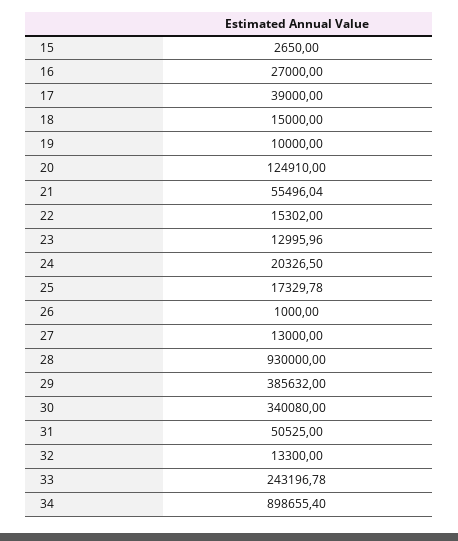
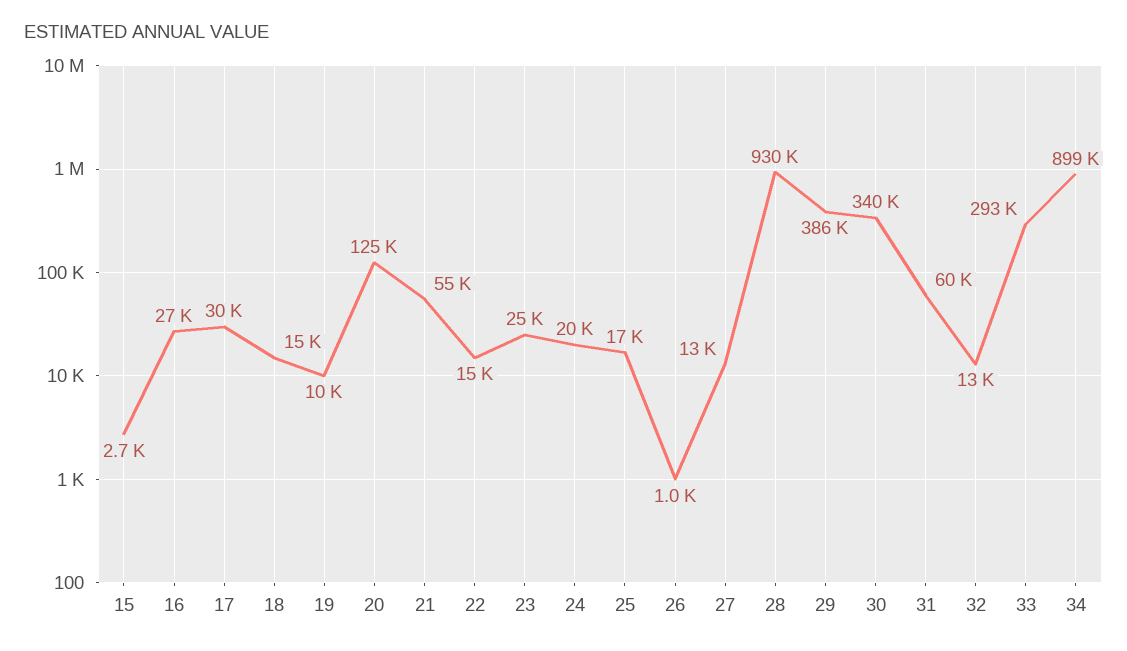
  {
    "15": 2650,
    "16": 27000,
-   "17": 39000,
+   "17": 30000,
    "18": 15000,
    "19": 10000,
    "20": 124910,
    "21": 55496.04,
    "22": 15302,
-   "23": 12995.96,
+   "23": 25000,
    "24": 20326.5,
    "25": 17329.78,
    "26": 1000,
    "27": 13000,
    "28": 930000,
    "29": 385632,
    "30": 340080,
-   "31": 50525,
+   "31": 60000,
    "32": 13300,
-   "33": 243196.78,
+   "33": 293000,
    "34": 898655.4
  }

